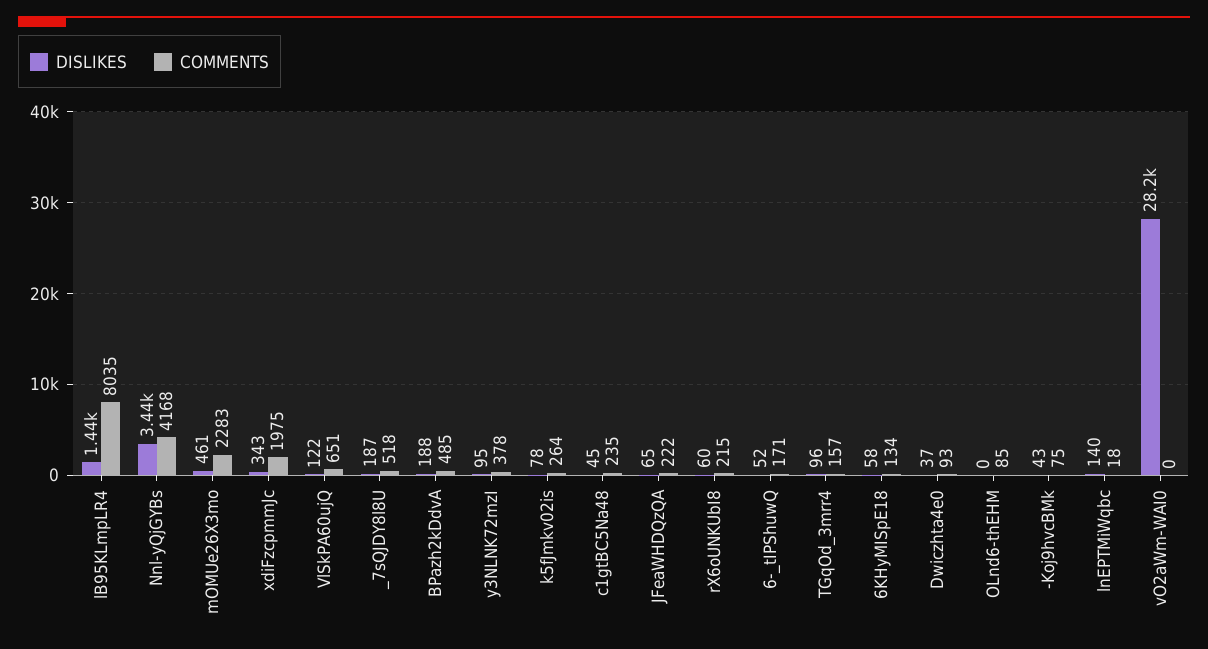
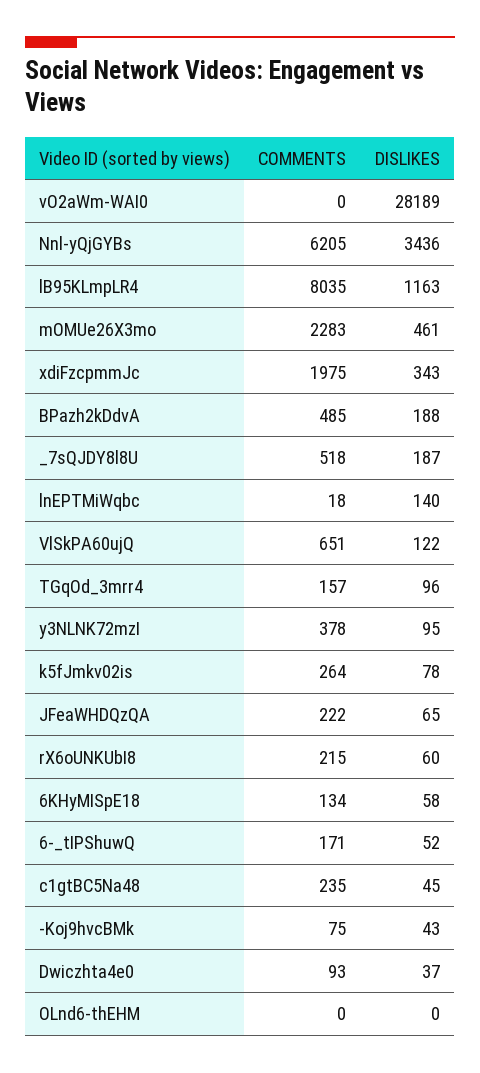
  {
    "DISLIKES": {
-     "lB95KLmpLR4": 1440,
+     "lB95KLmpLR4": 1163,
      "Nnl-yQjGYBs": 3436,
      "mOMUe26X3mo": 461,
      "xdiFzcpmmJc": 343,
      "VlSkPA60ujQ": 122,
      "_7sQJDY8l8U": 187,
      "BPazh2kDdvA": 188,
      "y3NLNK72mzI": 95,
      "k5fJmkv02is": 78,
      "c1gtBC5Na48": 45,
      "JFeaWHDQzQA": 65,
      "rX6oUNKUbI8": 60,
      "6-_tIPShuwQ": 52,
      "TGqOd_3mrr4": 96,
      "6KHyMISpE18": 58,
      "Dwiczhta4e0": 37,
      "OLnd6-thEHM": 0,
      "-Koj9hvcBMk": 43,
      "lnEPTMiWqbc": 140,
      "vO2aWm-WAI0": 28189
    },
    "COMMENTS": {
      "lB95KLmpLR4": 8035,
-     "Nnl-yQjGYBs": 4168,
+     "Nnl-yQjGYBs": 6205,
      "mOMUe26X3mo": 2283,
      "xdiFzcpmmJc": 1975,
      "VlSkPA60ujQ": 651,
      "_7sQJDY8l8U": 518,
      "BPazh2kDdvA": 485,
      "y3NLNK72mzI": 378,
      "k5fJmkv02is": 264,
      "c1gtBC5Na48": 235,
      "JFeaWHDQzQA": 222,
      "rX6oUNKUbI8": 215,
      "6-_tIPShuwQ": 171,
      "TGqOd_3mrr4": 157,
      "6KHyMISpE18": 134,
      "Dwiczhta4e0": 93,
-     "OLnd6-thEHM": 85,
+     "OLnd6-thEHM": 0,
      "-Koj9hvcBMk": 75,
      "lnEPTMiWqbc": 18,
      "vO2aWm-WAI0": 0
    }
  }

